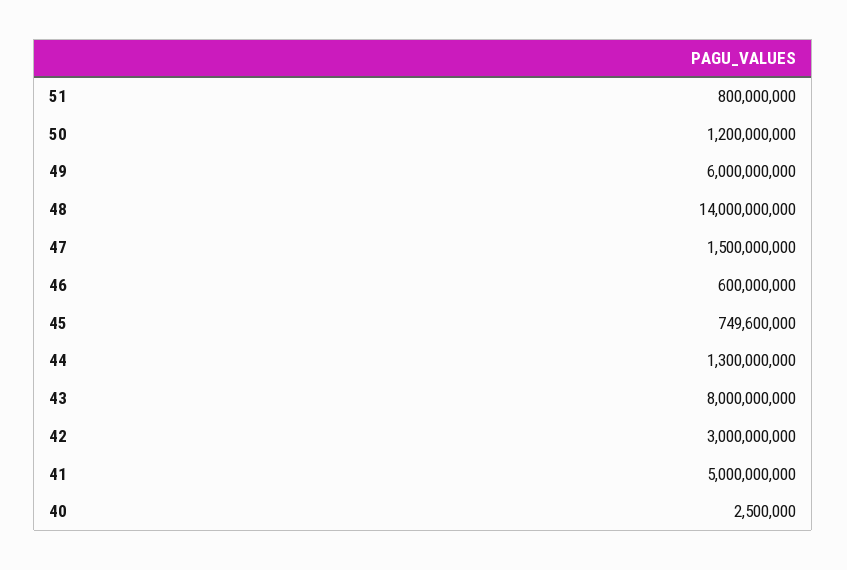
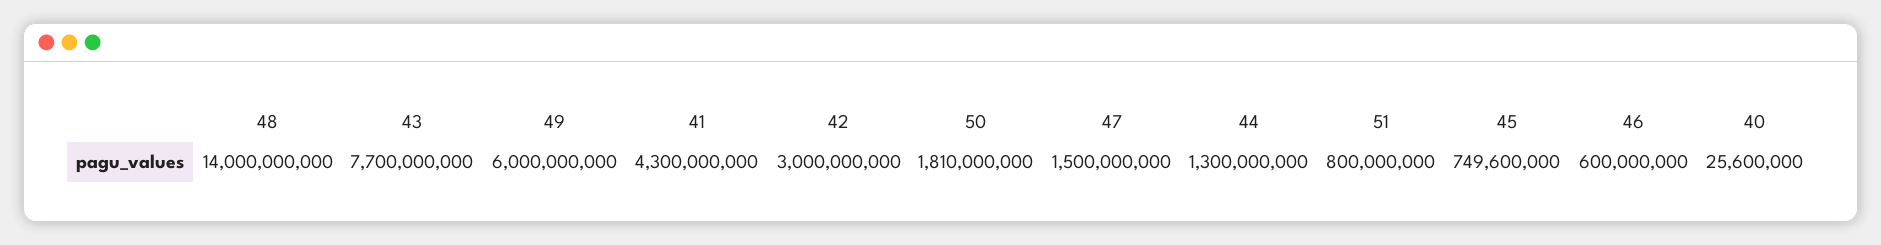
  {
    "51": 800000000,
-   "50": 1200000000,
+   "50": 1810000000,
    "49": 6000000000,
    "48": 14000000000,
    "47": 1500000000,
    "46": 600000000,
    "45": 749600000,
    "44": 1300000000,
-   "43": 8000000000,
+   "43": 7700000000,
    "42": 3000000000,
-   "41": 5000000000,
+   "41": 4300000000,
-   "40": 2500000
+   "40": 25600000
  }

